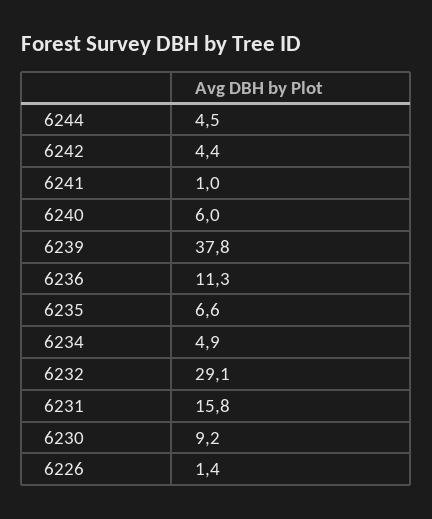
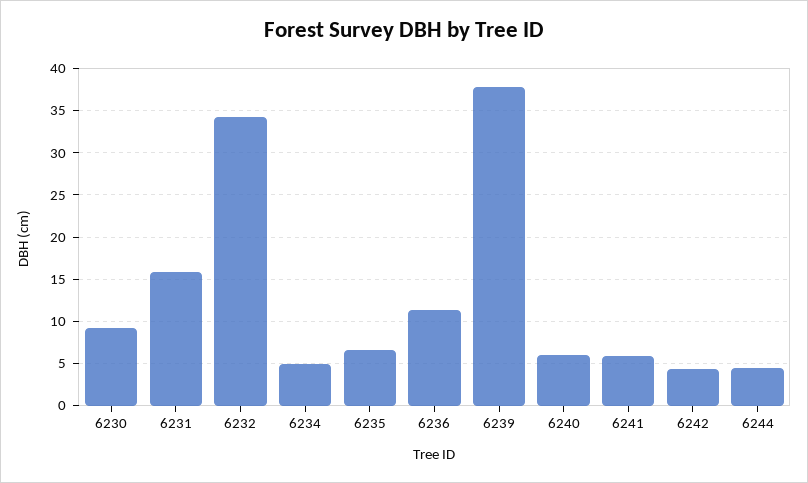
  {
    "6244": 4.5,
    "6242": 4.4,
-   "6241": 1,
+   "6241": 6,
    "6240": 6,
    "6239": 37.8,
    "6236": 11.3,
    "6235": 6.6,
    "6234": 4.9,
-   "6232": 29.1,
+   "6232": 34,
    "6231": 15.8,
-   "6230": 9.2,
+   "6230": 9.2
-   "6226": 1.4
  }

